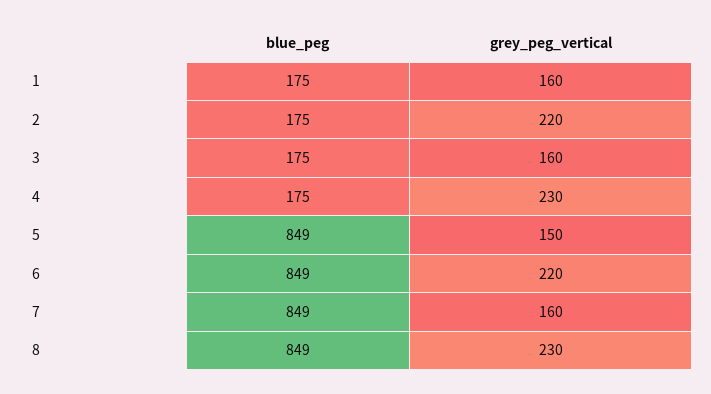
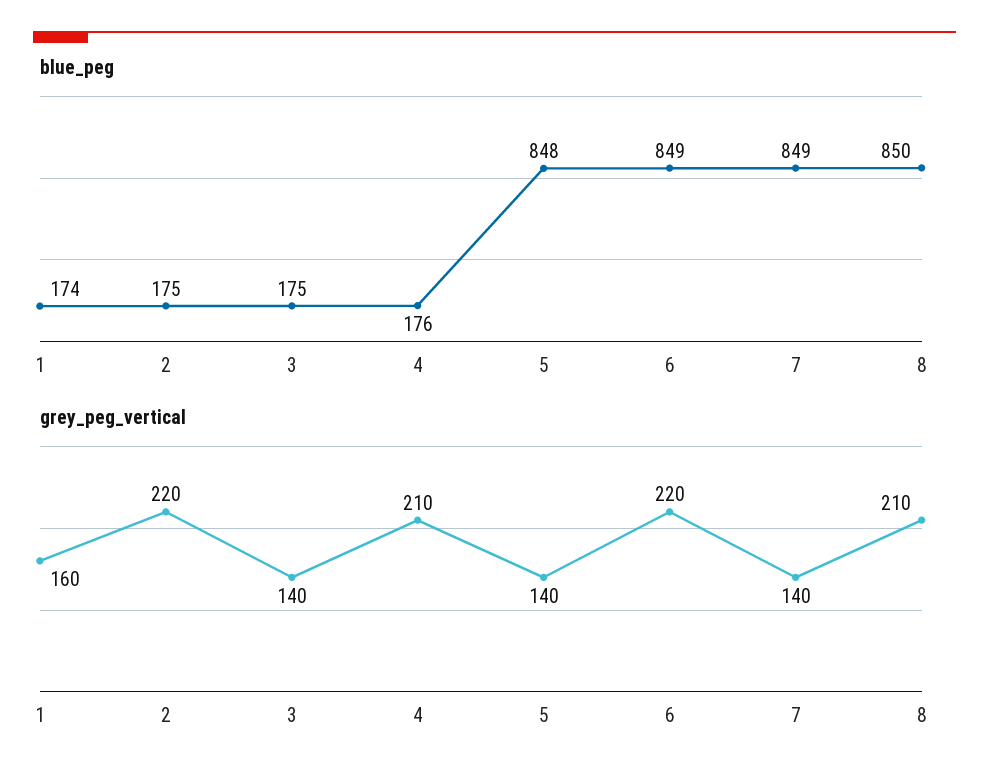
  {
    "blue_peg": {
-     "1": 175,
+     "1": 174,
      "2": 175,
      "3": 175,
-     "4": 175,
+     "4": 176,
-     "5": 849,
+     "5": 848,
      "6": 849,
      "7": 849,
-     "8": 849
+     "8": 850
    },
    "grey_peg_vertical": {
      "1": 160,
      "2": 220,
-     "3": 160,
+     "3": 140,
-     "4": 230,
+     "4": 210,
-     "5": 150,
+     "5": 140,
      "6": 220,
-     "7": 160,
+     "7": 140,
-     "8": 230
+     "8": 210
    }
  }

